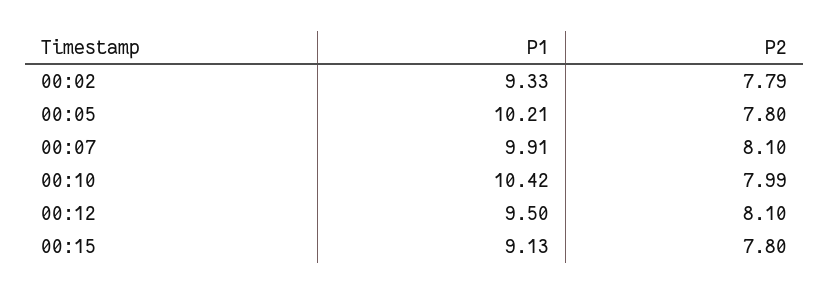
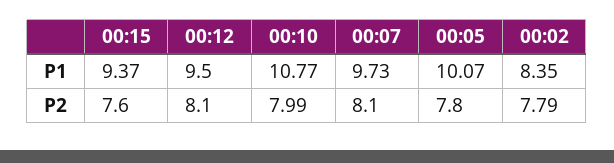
  {
    "P1": {
-     "00:02": 9.33,
+     "00:02": 8.35,
-     "00:05": 10.21,
+     "00:05": 10.07,
-     "00:07": 9.91,
+     "00:07": 9.73,
-     "00:10": 10.42,
+     "00:10": 10.77,
      "00:12": 9.5,
-     "00:15": 9.13
+     "00:15": 9.37
    },
    "P2": {
      "00:02": 7.79,
      "00:05": 7.8,
      "00:07": 8.1,
      "00:10": 7.99,
      "00:12": 8.1,
-     "00:15": 7.8
+     "00:15": 7.6
    }
  }

